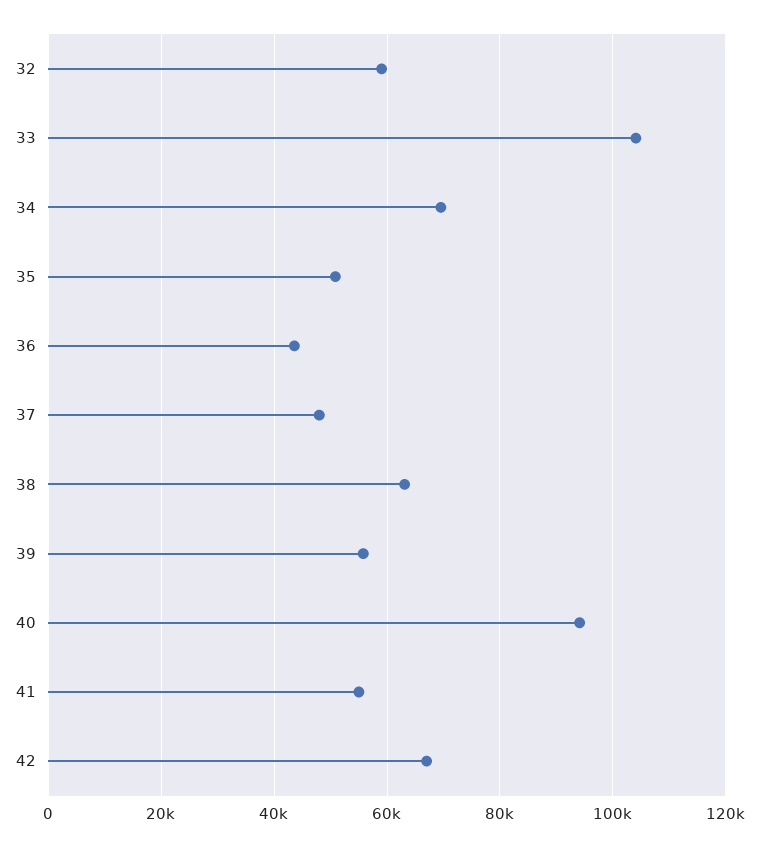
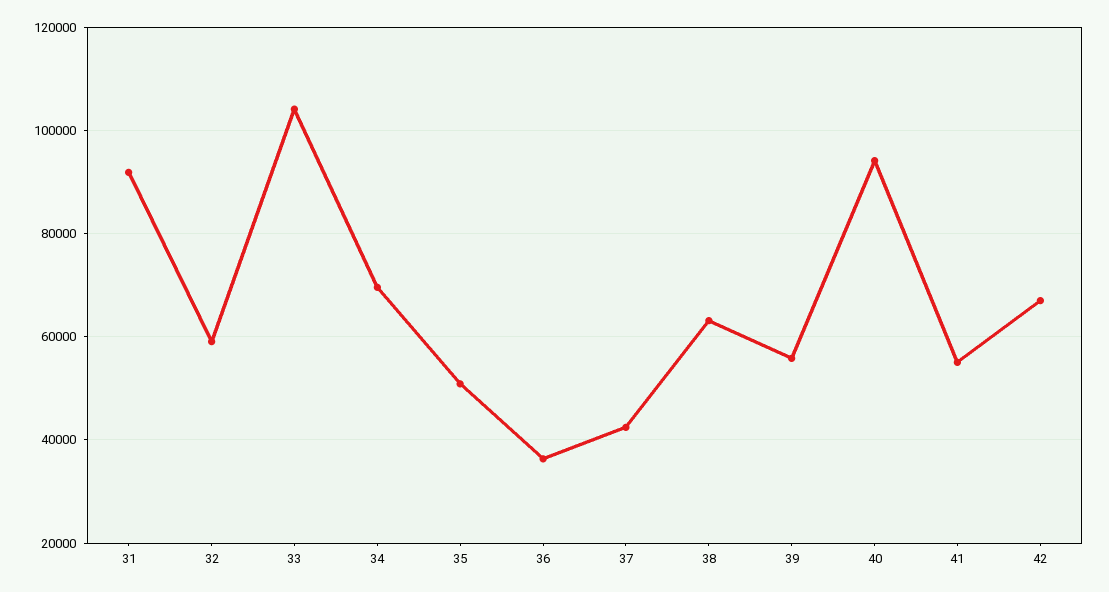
  {
    "32": 60000,
    "33": 104000,
    "34": 70000,
    "35": 50000,
-   "36": 44000,
+   "36": 36000,
-   "37": 48000,
+   "37": 42000,
    "38": 64000,
    "39": 56000,
    "40": 94000,
    "41": 56000,
-   "42": 68000
+   "42": 68000,
+   "31": 92000
  }

